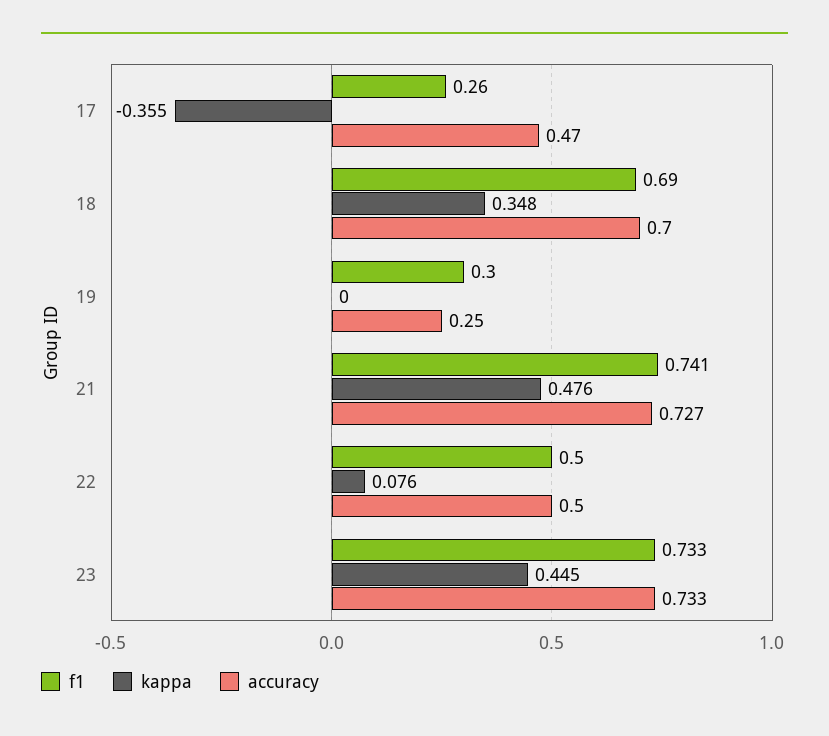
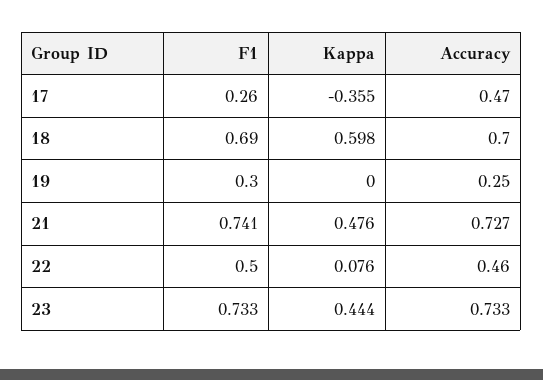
  {
    "f1": {
      "17": 0.26,
      "18": 0.69,
      "19": 0.3,
      "21": 0.741,
      "22": 0.5,
      "23": 0.733
    },
    "kappa": {
      "17": -0.355,
-     "18": 0.348,
+     "18": 0.598,
      "19": 0,
      "21": 0.476,
      "22": 0.076,
-     "23": 0.445
+     "23": 0.444
    },
    "accuracy": {
      "17": 0.47,
      "18": 0.7,
      "19": 0.25,
      "21": 0.727,
-     "22": 0.5,
+     "22": 0.46,
      "23": 0.733
    }
  }

